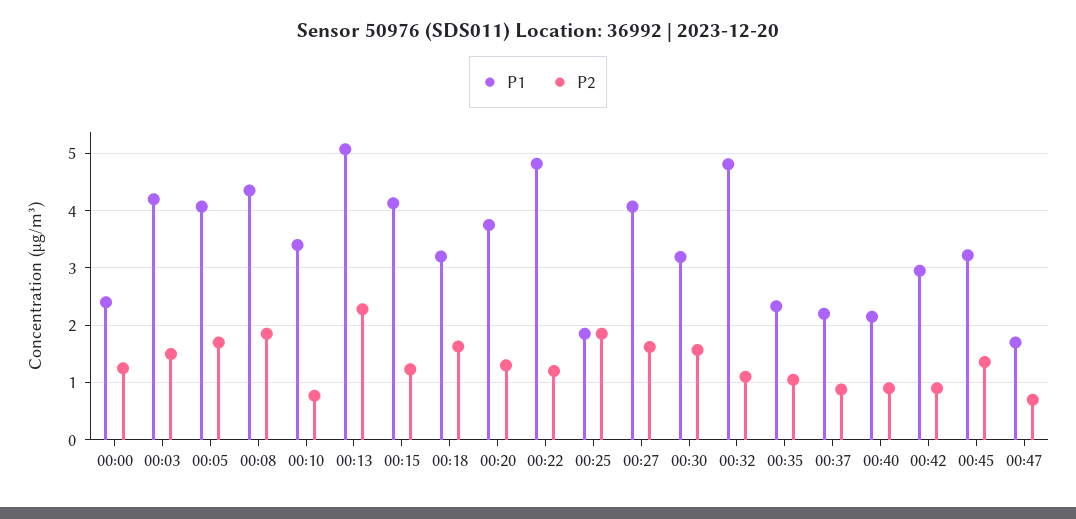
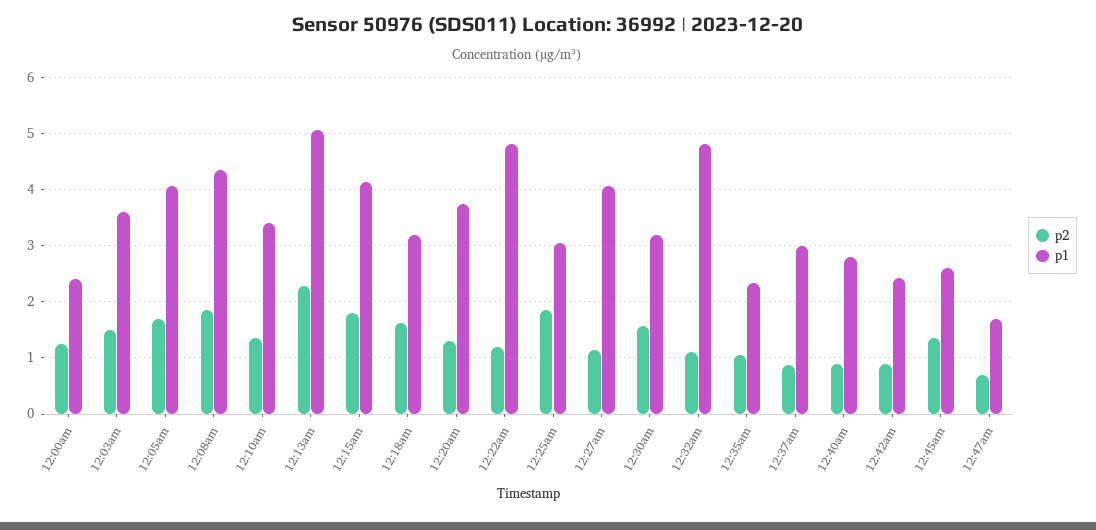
  {
    "P1": {
      "00:00": 2.4,
-     "00:03": 4.2,
+     "00:03": 3.6,
      "00:05": 4,
      "00:08": 4.4,
      "00:10": 3.4,
      "00:13": 5,
      "00:15": 4.2,
      "00:18": 3.2,
      "00:20": 3.8,
      "00:22": 4.8,
-     "00:25": 1.8,
+     "00:25": 3,
      "00:27": 4,
      "00:30": 3.2,
      "00:32": 4.8,
      "00:35": 2.4,
-     "00:37": 2.2,
+     "00:37": 3,
-     "00:40": 2.2,
+     "00:40": 2.8,
-     "00:42": 3,
+     "00:42": 2.4,
-     "00:45": 3.2,
+     "00:45": 2.6,
      "00:47": 1.8
    },
    "P2": {
      "00:00": 1.2,
      "00:03": 1.6,
      "00:05": 1.8,
      "00:08": 1.8,
-     "00:10": 0.8,
+     "00:10": 1.4,
      "00:13": 2.2,
-     "00:15": 1.2,
+     "00:15": 1.8,
      "00:18": 1.6,
      "00:20": 1.4,
      "00:22": 1.2,
      "00:25": 1.8,
-     "00:27": 1.6,
+     "00:27": 1.2,
      "00:30": 1.6,
      "00:32": 1.2,
      "00:35": 1,
      "00:37": 0.8,
      "00:40": 1,
      "00:42": 1,
      "00:45": 1.4,
      "00:47": 0.8
    }
  }

